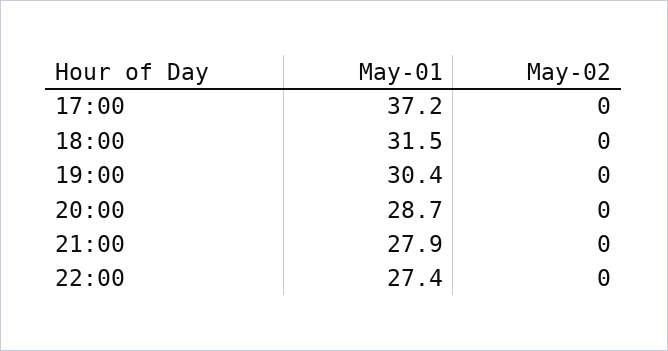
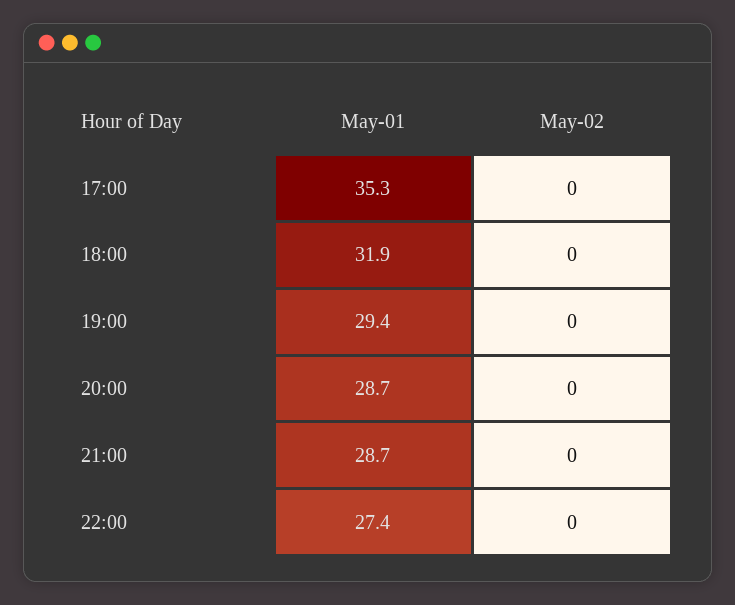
  {
    "May-01": {
-     "17:00": 37.2,
+     "17:00": 35.3,
-     "18:00": 31.5,
+     "18:00": 31.9,
-     "19:00": 30.4,
+     "19:00": 29.4,
      "20:00": 28.7,
-     "21:00": 27.9,
+     "21:00": 28.7,
      "22:00": 27.4
    },
    "May-02": {
      "17:00": 0,
      "18:00": 0,
      "19:00": 0,
      "20:00": 0,
      "21:00": 0,
      "22:00": 0
    }
  }

